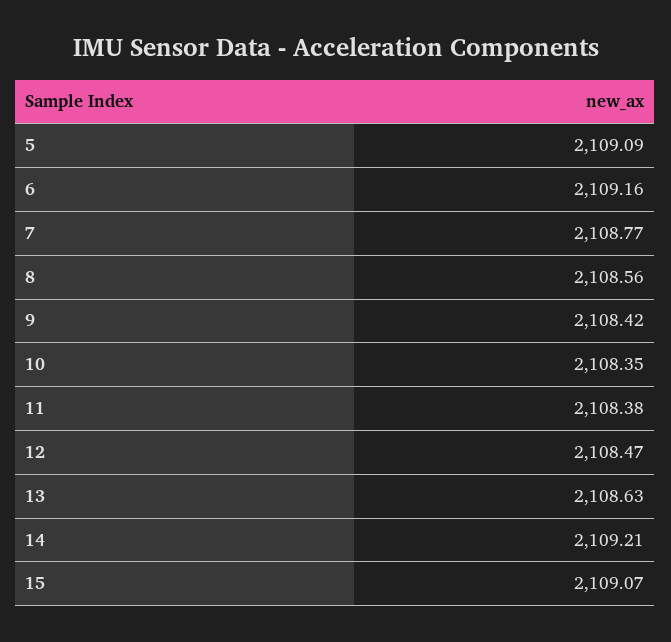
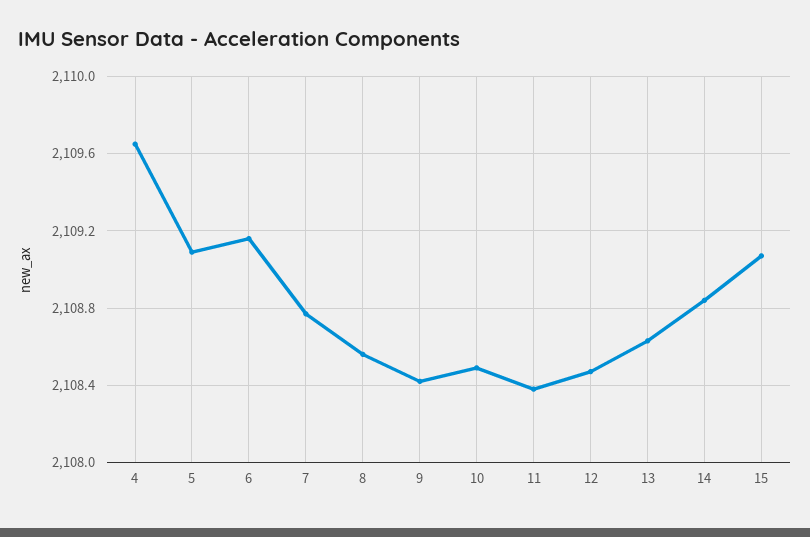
  {
    "5": 2109.09,
    "6": 2109.16,
    "7": 2108.77,
    "8": 2108.56,
    "9": 2108.42,
-   "10": 2108.35,
+   "10": 2108.5,
    "11": 2108.38,
    "12": 2108.47,
    "13": 2108.63,
-   "14": 2109.21,
+   "14": 2108.85,
-   "15": 2109.07
+   "15": 2109.07,
+   "4": 2109.65
  }

